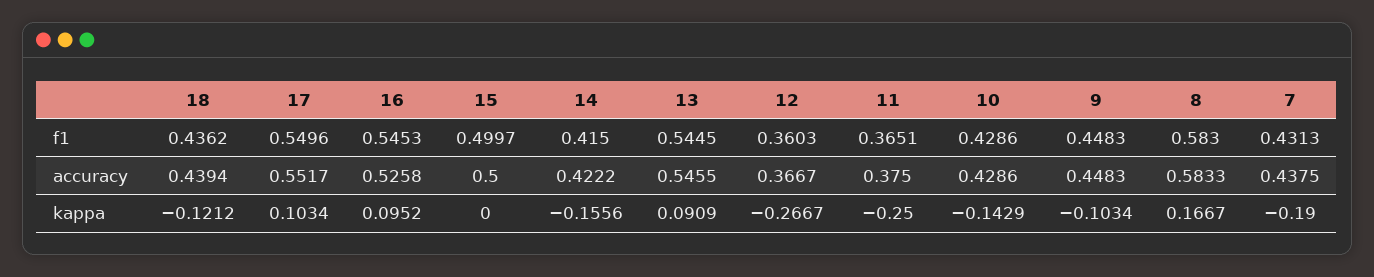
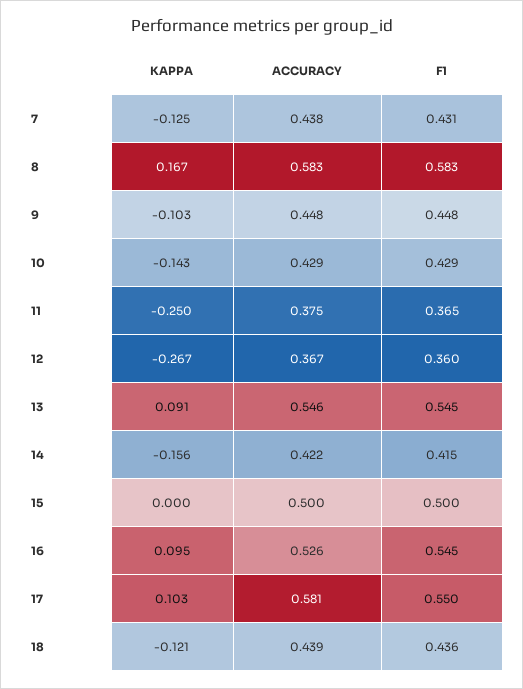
  {
    "18": {
      "f1": 0.4362,
      "accuracy": 0.4394,
      "kappa": -0.1212
    },
    "17": {
      "f1": 0.5496,
-     "accuracy": 0.5517,
+     "accuracy": 0.581,
      "kappa": 0.1034
    },
    "16": {
      "f1": 0.5453,
      "accuracy": 0.5258,
      "kappa": 0.0952
    },
    "15": {
      "f1": 0.4997,
      "accuracy": 0.5,
      "kappa": 0
    },
    "14": {
      "f1": 0.415,
      "accuracy": 0.4222,
      "kappa": -0.1556
    },
    "13": {
      "f1": 0.5445,
      "accuracy": 0.5455,
      "kappa": 0.0909
    },
    "12": {
      "f1": 0.3603,
      "accuracy": 0.3667,
      "kappa": -0.2667
    },
    "11": {
      "f1": 0.3651,
      "accuracy": 0.375,
      "kappa": -0.25
    },
    "10": {
      "f1": 0.4286,
      "accuracy": 0.4286,
      "kappa": -0.1429
    },
    "9": {
      "f1": 0.4483,
      "accuracy": 0.4483,
      "kappa": -0.1034
    },
    "8": {
      "f1": 0.583,
      "accuracy": 0.5833,
      "kappa": 0.1667
    },
    "7": {
      "f1": 0.4313,
      "accuracy": 0.4375,
-     "kappa": -0.19
+     "kappa": -0.125
    }
  }

